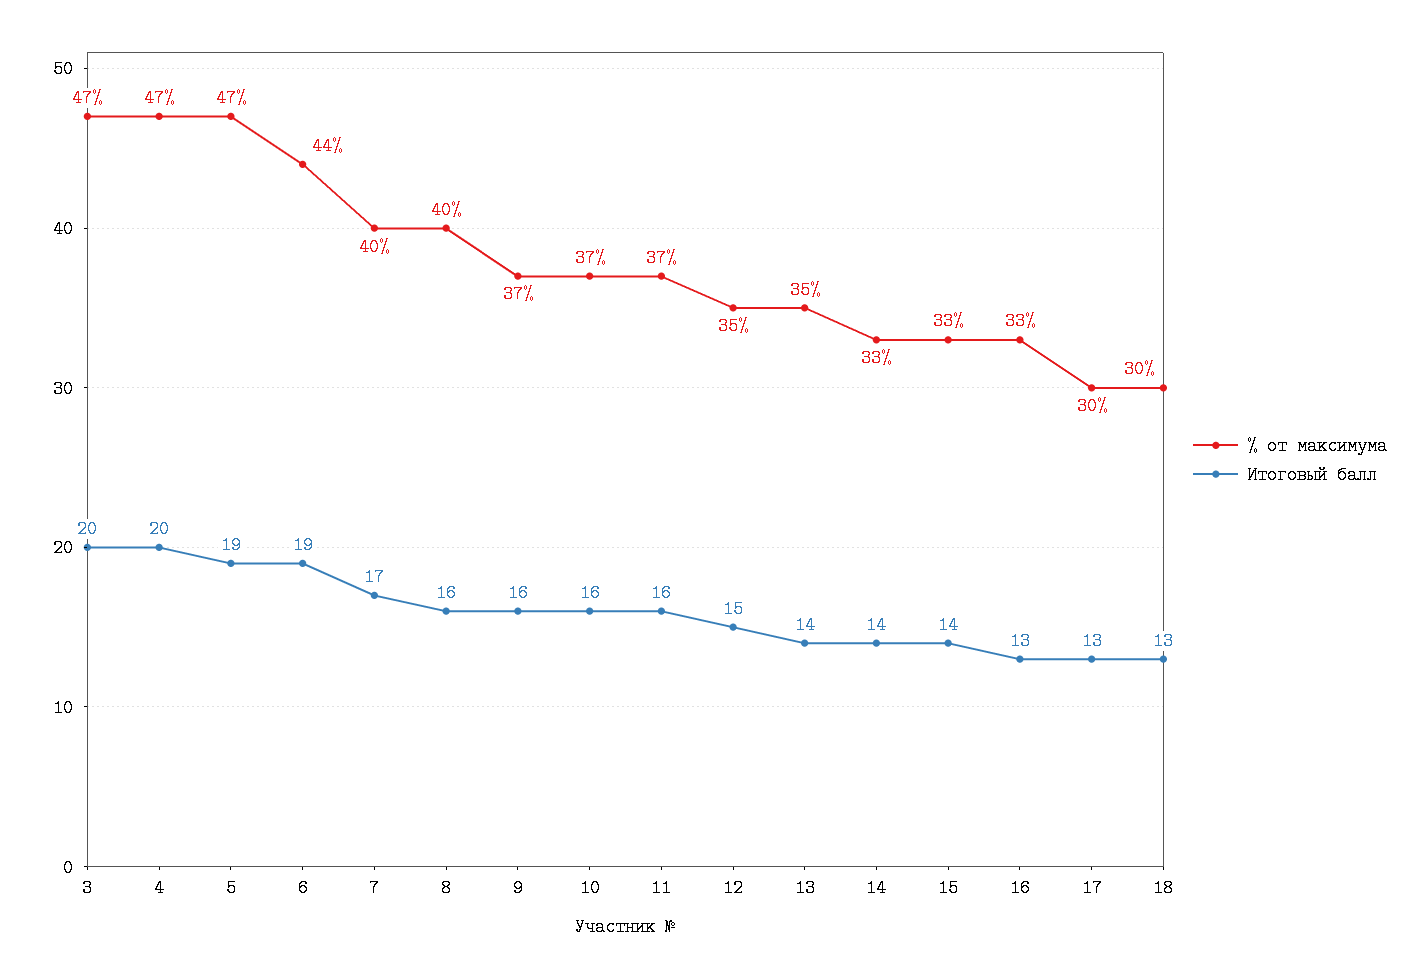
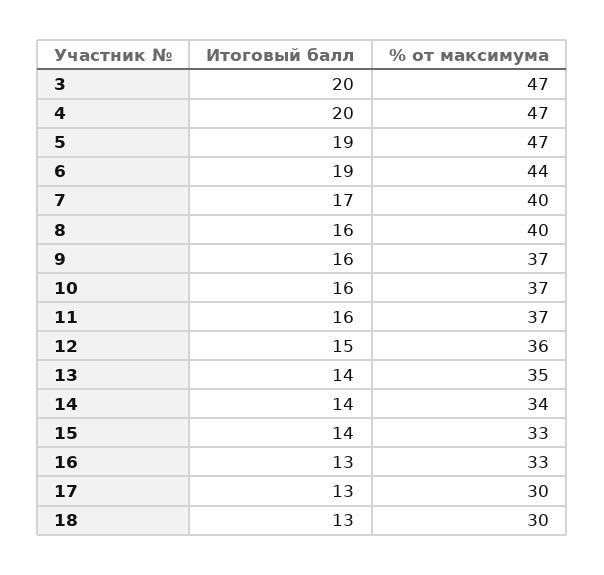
  {
    "% от максимума": {
      "3": 47,
      "4": 47,
      "5": 47,
      "6": 44,
      "7": 40,
      "8": 40,
      "9": 37,
      "10": 37,
      "11": 37,
-     "12": 35,
+     "12": 36,
      "13": 35,
-     "14": 33,
+     "14": 34,
      "15": 33,
      "16": 33,
      "17": 30,
      "18": 30
    },
    "Итоговый балл": {
      "3": 20,
      "4": 20,
      "5": 19,
      "6": 19,
      "7": 17,
      "8": 16,
      "9": 16,
      "10": 16,
      "11": 16,
      "12": 15,
      "13": 14,
      "14": 14,
      "15": 14,
      "16": 13,
      "17": 13,
      "18": 13
    }
  }

